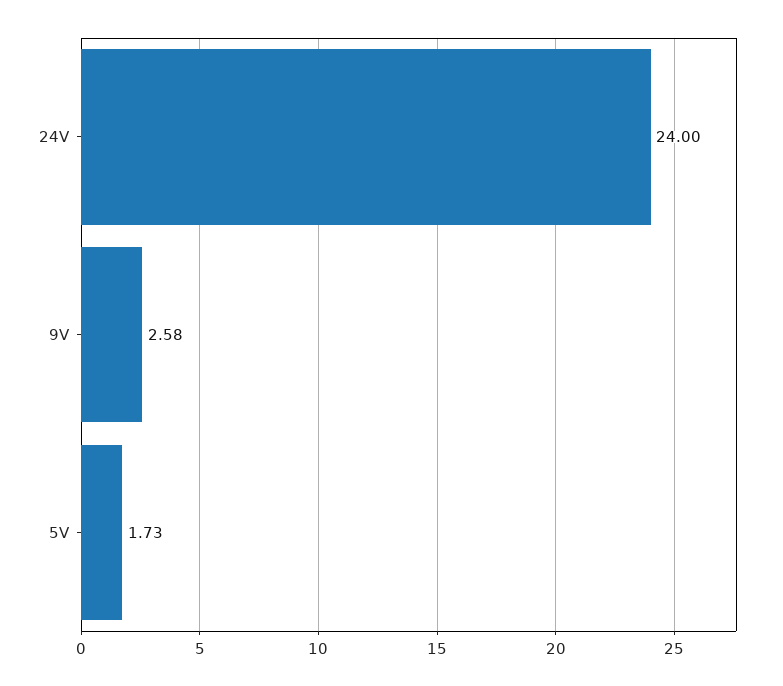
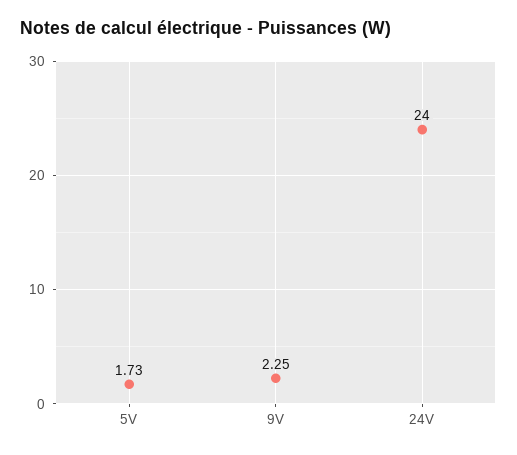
  {
    "24V": 24,
-   "9V": 2.58,
+   "9V": 2.25,
    "5V": 1.73
  }

